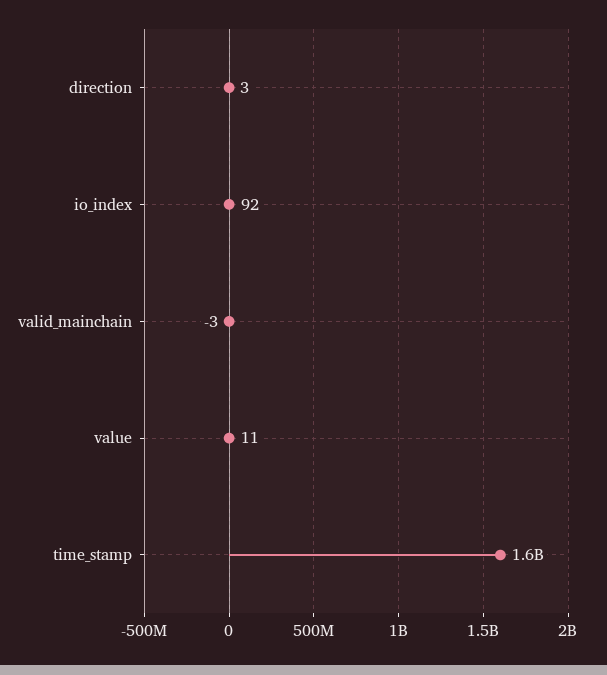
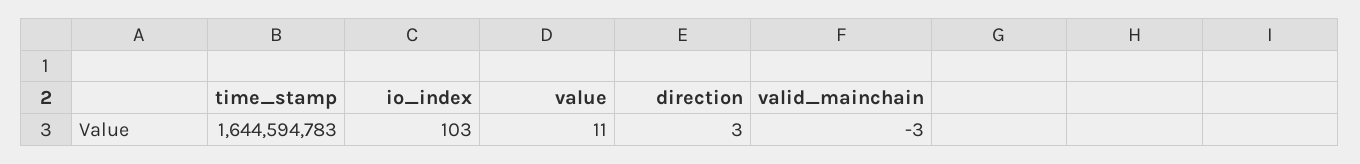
  {
    "direction": 3,
-   "io_index": 92,
+   "io_index": 103,
    "valid_mainchain": -3,
    "value": 11,
    "time_stamp": 1644594783
  }

